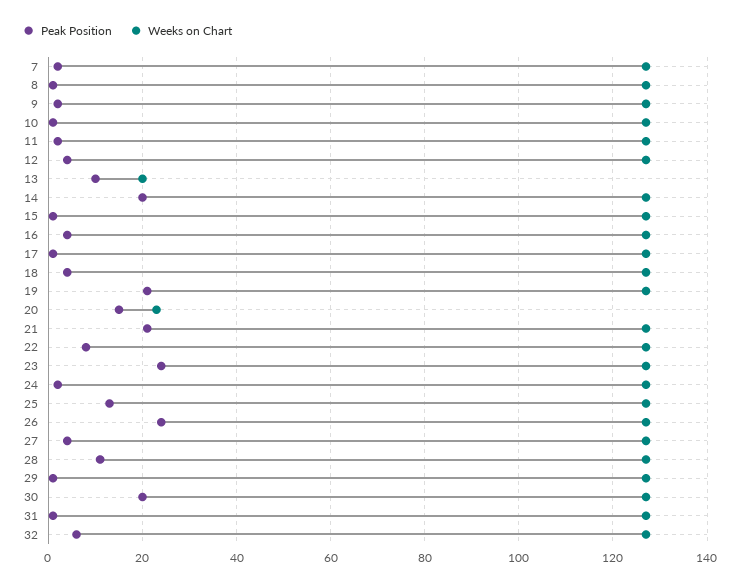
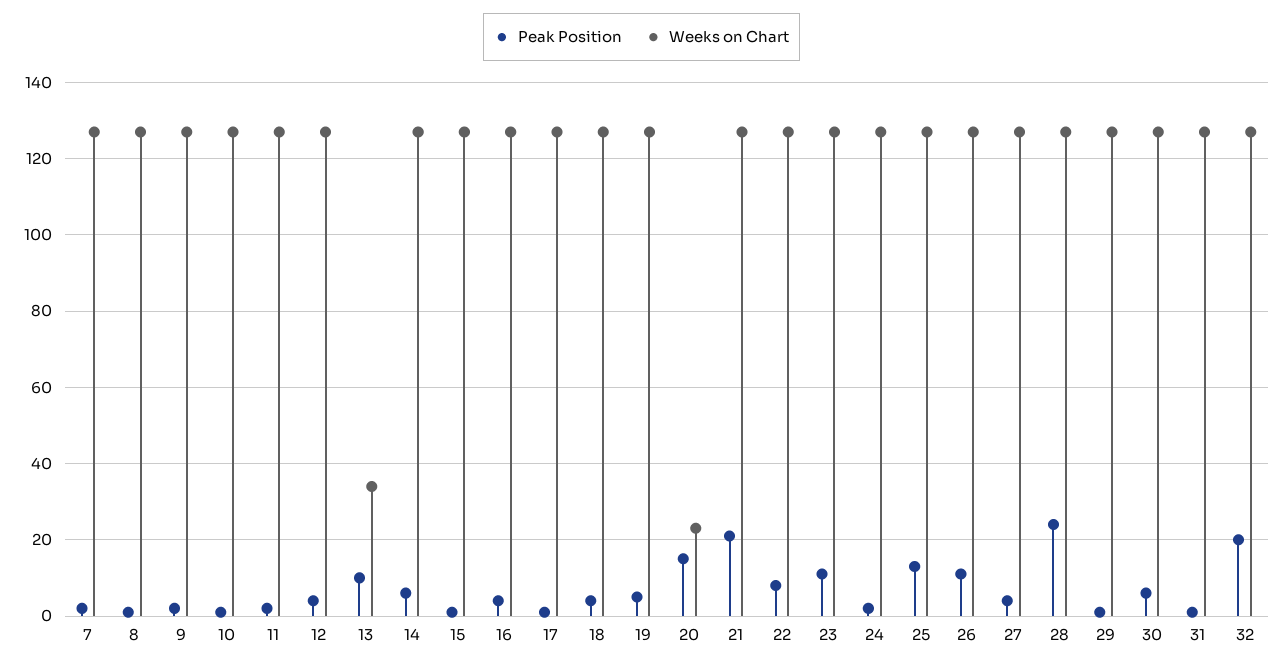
  {
    "Peak Position": {
      "7": 0,
      "8": 0,
      "9": 0,
      "10": 0,
      "11": 0,
      "12": 5,
      "13": 10,
-     "14": 20,
+     "14": 5,
      "15": 0,
      "16": 5,
      "17": 0,
      "18": 5,
-     "19": 20,
+     "19": 5,
      "20": 15,
      "21": 20,
      "22": 10,
-     "23": 25,
+     "23": 10,
      "24": 0,
      "25": 15,
-     "26": 25,
+     "26": 10,
      "27": 5,
-     "28": 10,
+     "28": 25,
      "29": 0,
-     "30": 20,
+     "30": 5,
      "31": 0,
-     "32": 5
+     "32": 20
    },
    "Weeks on Chart": {
      "7": 125,
      "8": 125,
      "9": 125,
      "10": 125,
      "11": 125,
      "12": 125,
-     "13": 20,
+     "13": 35,
      "14": 125,
      "15": 125,
      "16": 125,
      "17": 125,
      "18": 125,
      "19": 125,
      "20": 25,
      "21": 125,
      "22": 125,
      "23": 125,
      "24": 125,
      "25": 125,
      "26": 125,
      "27": 125,
      "28": 125,
      "29": 125,
      "30": 125,
      "31": 125,
      "32": 125
    }
  }

